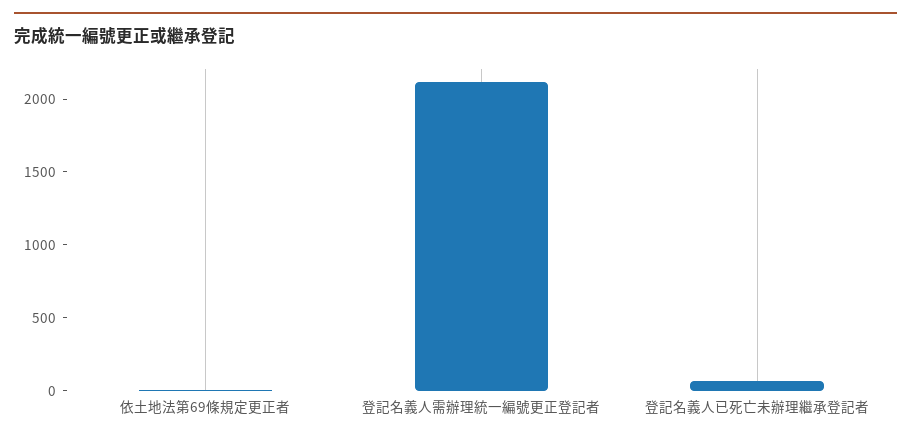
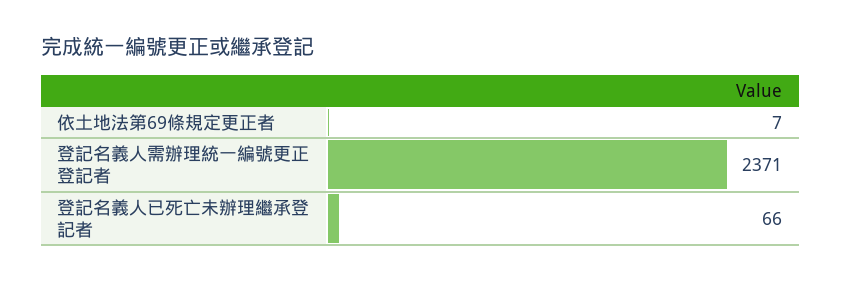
  {
    "依土地法第69條規定更正者": 7,
-   "登記名義人需辦理統一編號更正登記者": 2100,
+   "登記名義人需辦理統一編號更正登記者": 2371,
    "登記名義人已死亡未辦理繼承登記者": 66
  }

